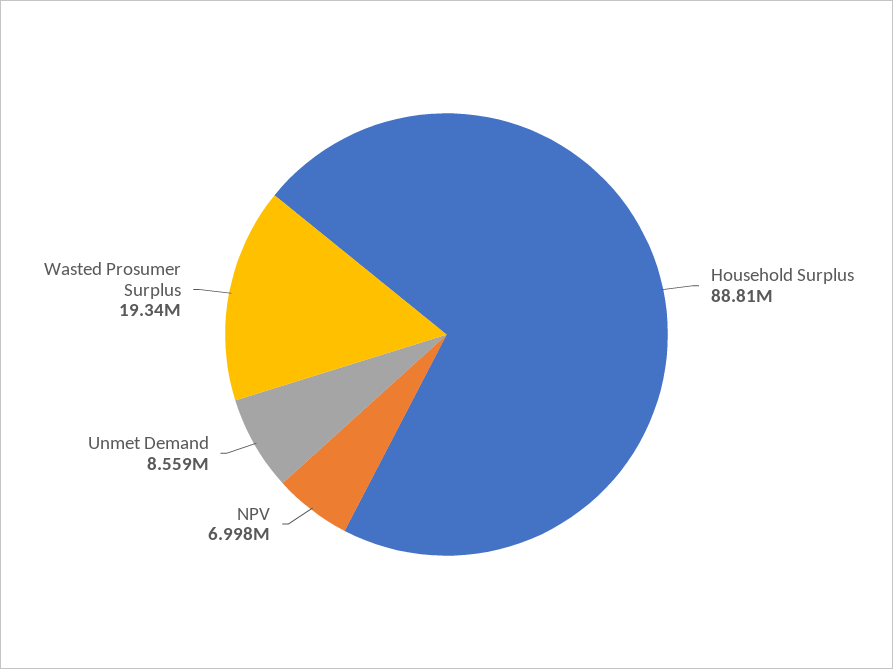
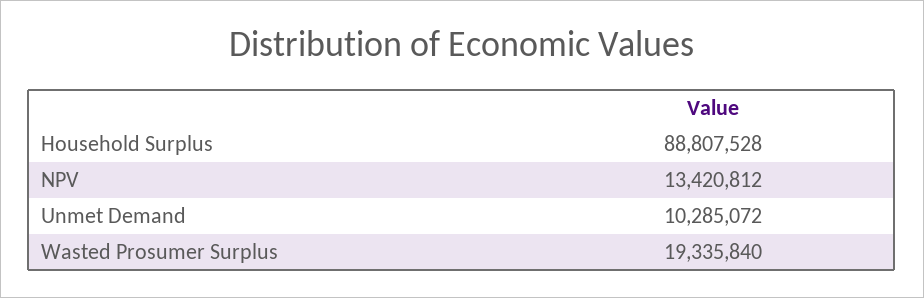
  {
    "Household Surplus": 88807528,
-   "NPV": 6998000,
+   "NPV": 13420812,
-   "Unmet Demand": 8559000,
+   "Unmet Demand": 10285072,
    "Wasted Prosumer Surplus": 19335840
  }

